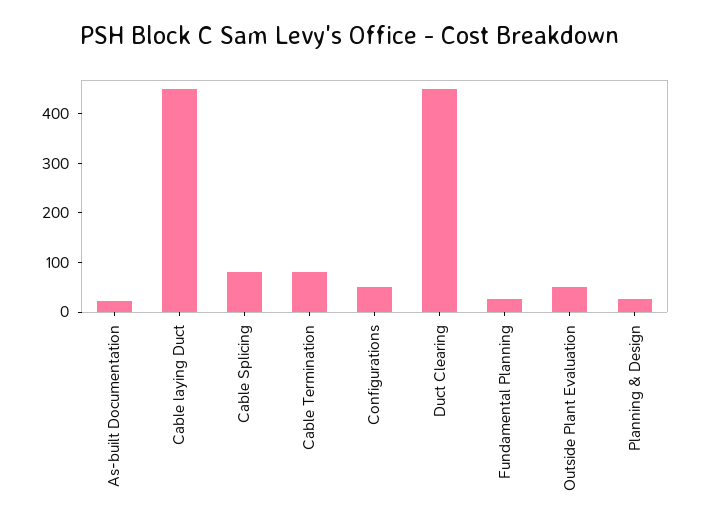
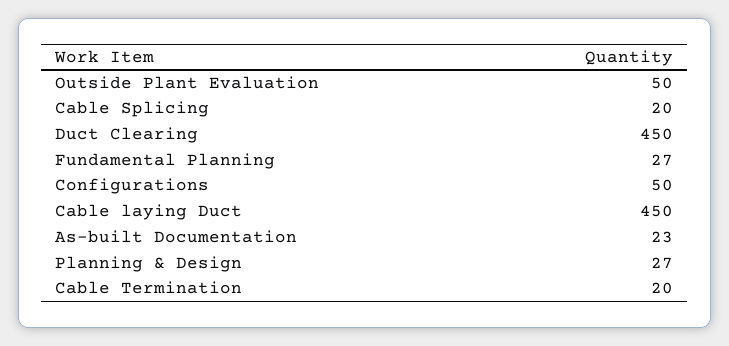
  {
    "As-built Documentation": 23,
    "Cable laying Duct": 450,
-   "Cable Splicing": 80,
+   "Cable Splicing": 20,
-   "Cable Termination": 80,
+   "Cable Termination": 20,
    "Configurations": 50,
    "Duct Clearing": 450,
    "Fundamental Planning": 27,
    "Outside Plant Evaluation": 50,
    "Planning & Design": 27
  }

